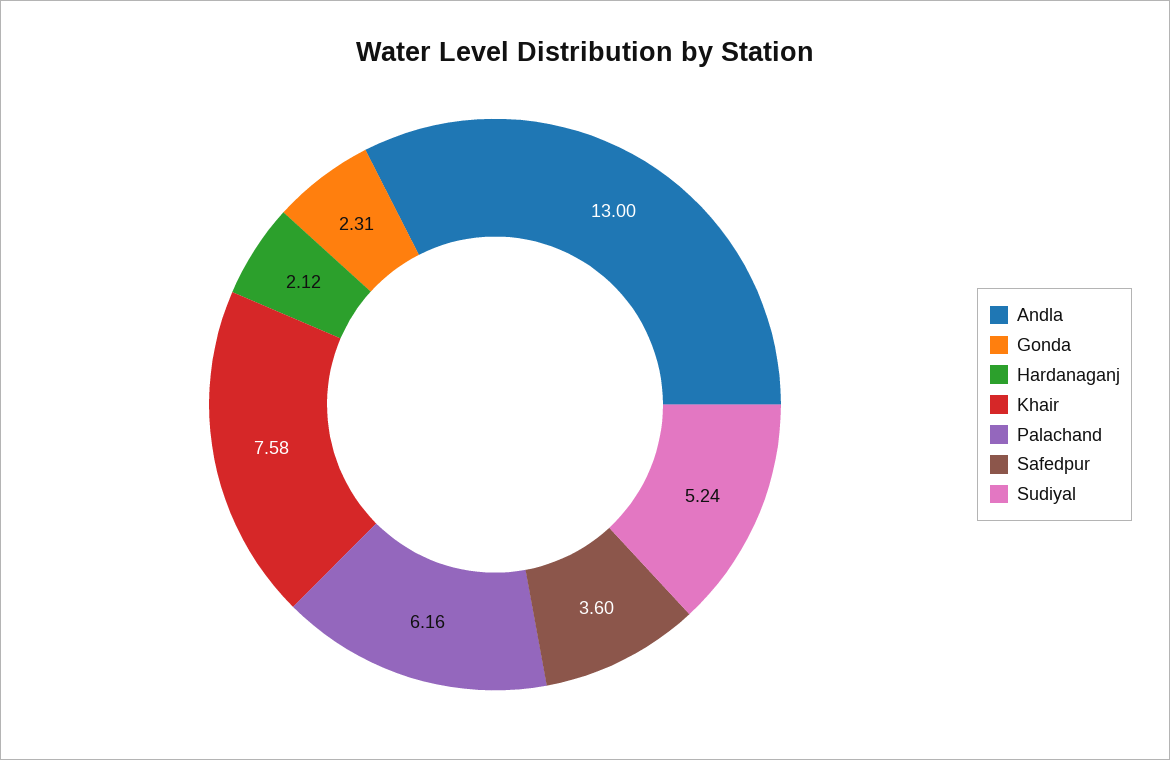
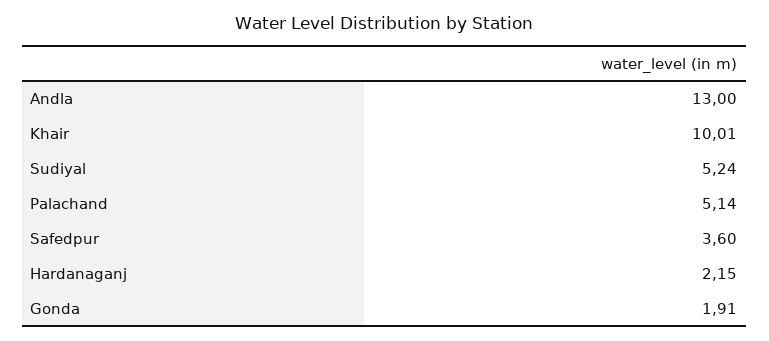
  {
    "Andla": 13,
-   "Gonda": 2.31,
+   "Gonda": 1.91,
-   "Hardanaganj": 2.12,
+   "Hardanaganj": 2.15,
-   "Khair": 7.58,
+   "Khair": 10.01,
-   "Palachand": 6.16,
+   "Palachand": 5.14,
    "Safedpur": 3.6,
    "Sudiyal": 5.24
  }

